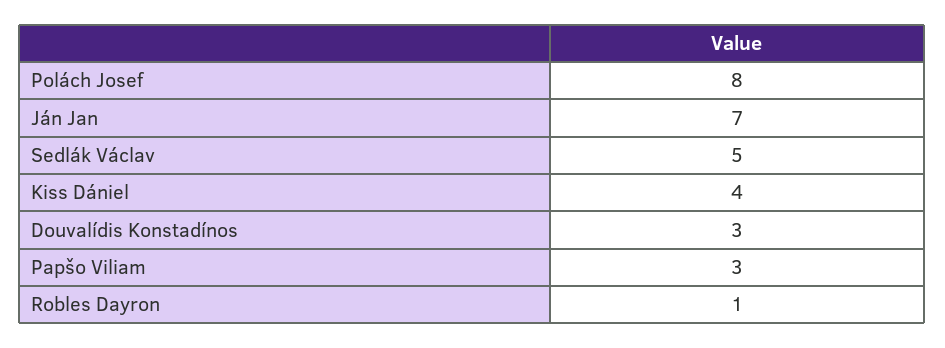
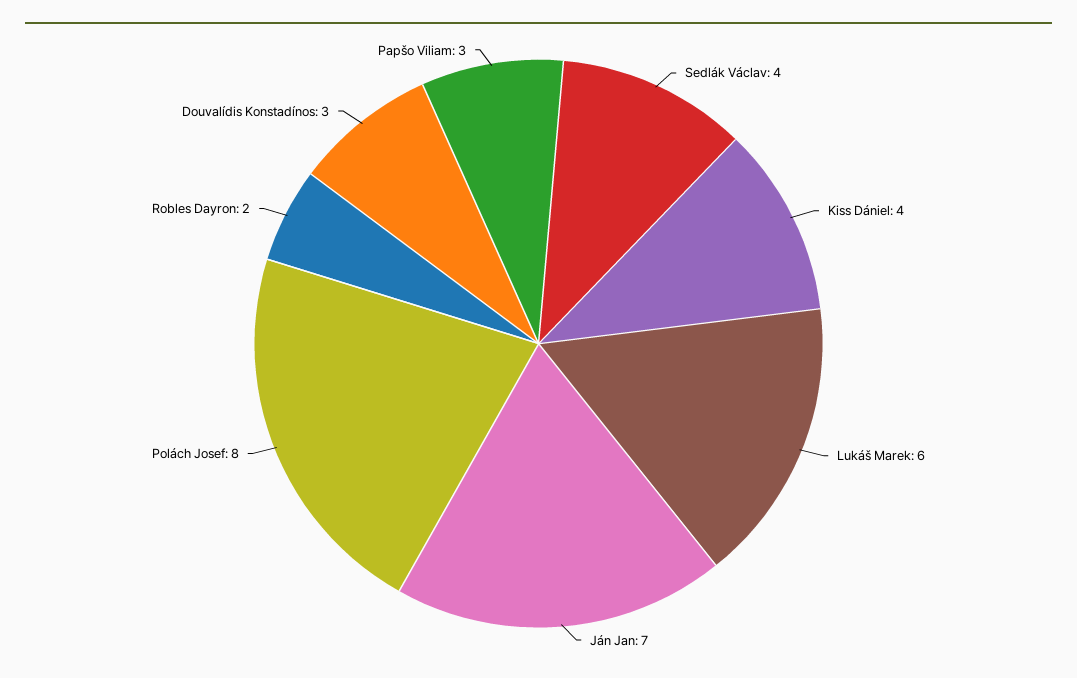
  {
    "Polách Josef": 8,
    "Ján Jan": 7,
-   "Sedlák Václav": 5,
+   "Sedlák Václav": 4,
    "Kiss Dániel": 4,
    "Douvalídis Konstadínos": 3,
    "Papšo Viliam": 3,
-   "Robles Dayron": 1
+   "Robles Dayron": 2,
+   "Lukáš Marek": 6
  }

